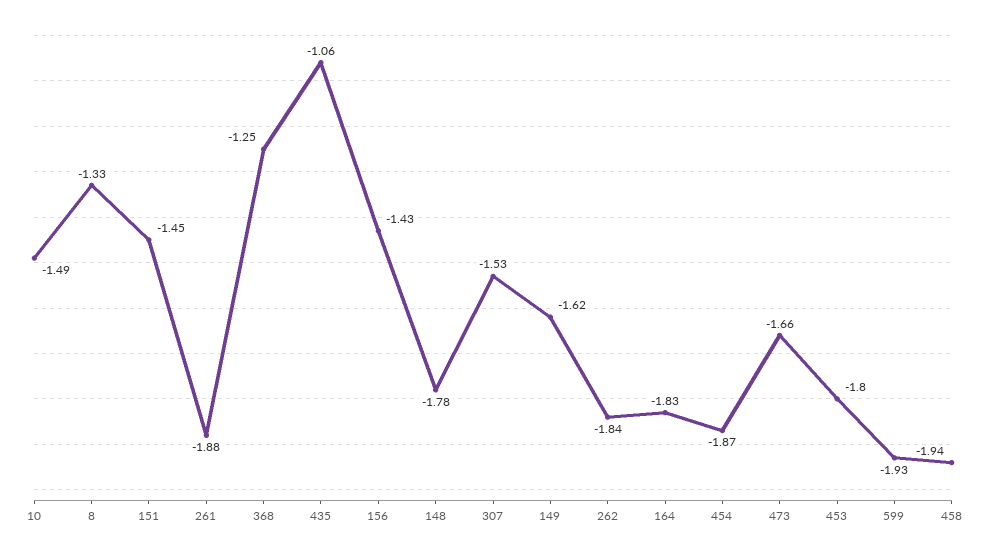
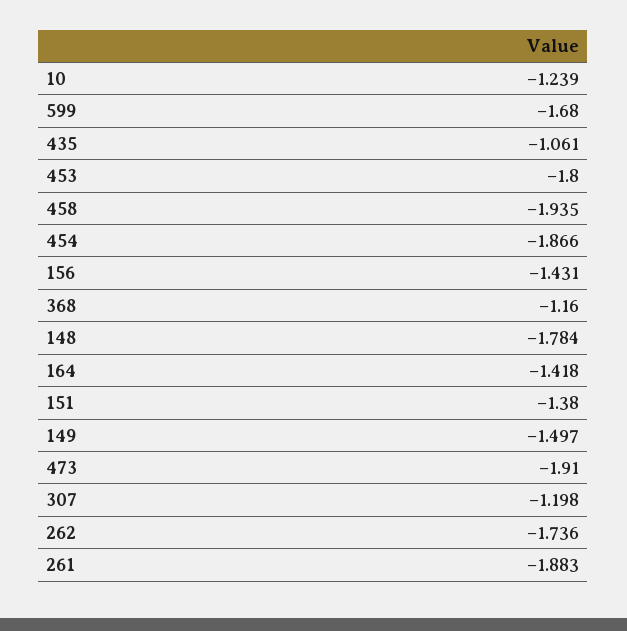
  {
-   "10": -1.49,
+   "10": -1.239,
-   "8": -1.33,
-   "151": -1.45,
+   "151": -1.38,
    "261": -1.883,
-   "368": -1.25,
+   "368": -1.16,
    "435": -1.061,
    "156": -1.431,
    "148": -1.784,
-   "307": -1.53,
+   "307": -1.198,
-   "149": -1.62,
+   "149": -1.497,
-   "262": -1.84,
+   "262": -1.736,
-   "164": -1.83,
+   "164": -1.418,
    "454": -1.866,
-   "473": -1.66,
+   "473": -1.91,
    "453": -1.8,
-   "599": -1.93,
+   "599": -1.68,
    "458": -1.935
  }

